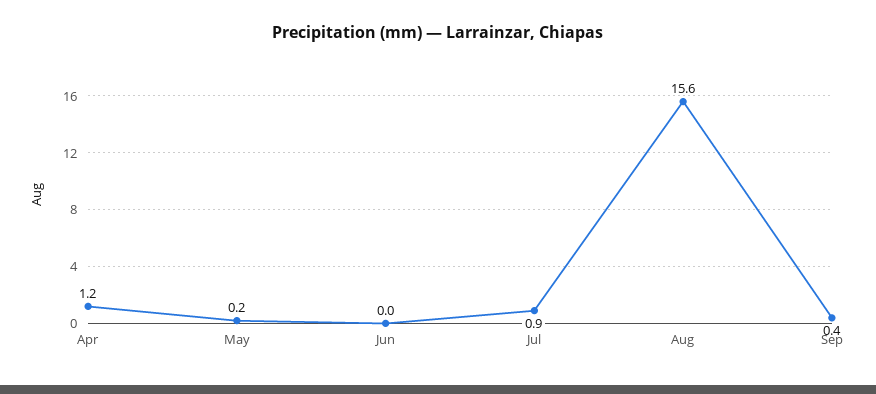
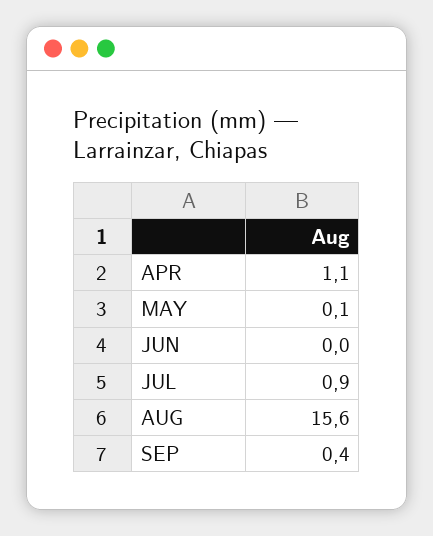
  {
-   "Apr": 1.2,
+   "Apr": 1.1,
-   "May": 0.2,
+   "May": 0.1,
    "Jun": 0,
    "Jul": 0.9,
    "Aug": 15.6,
    "Sep": 0.4
  }

